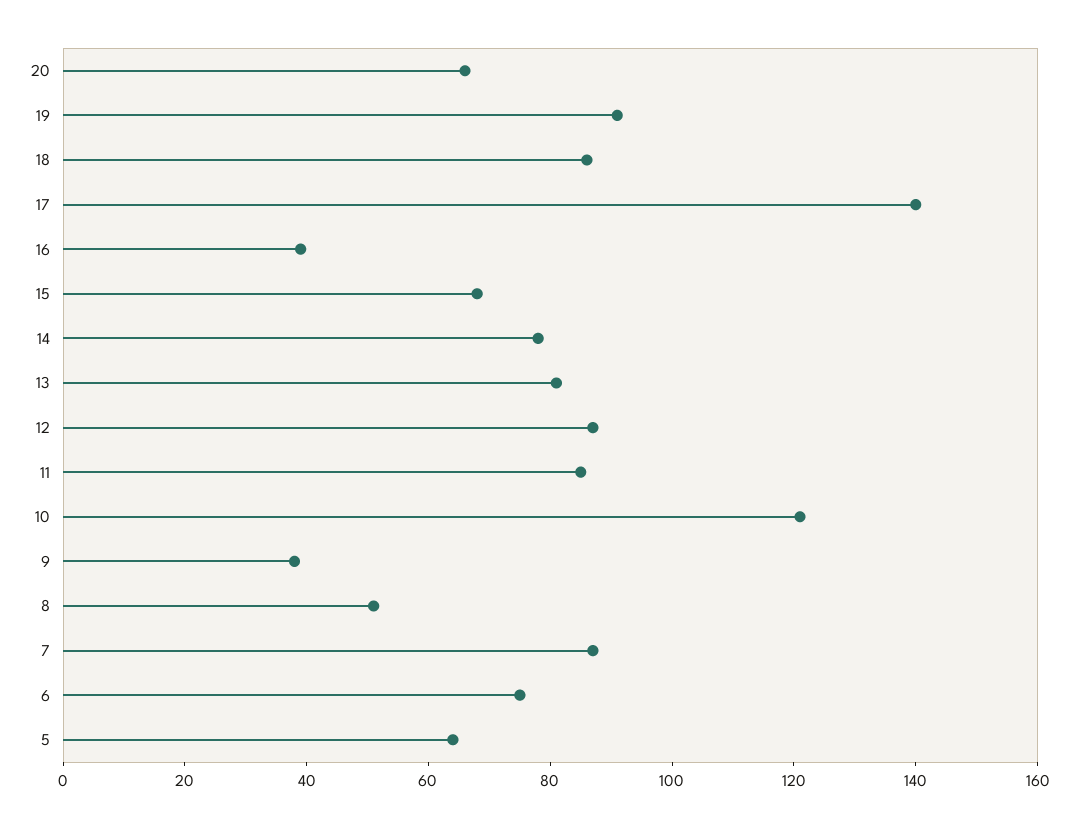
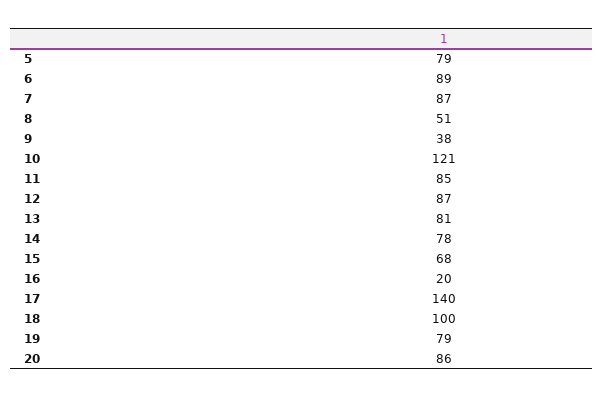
  {
-   "20": 65,
+   "20": 86,
-   "19": 90,
+   "19": 79,
-   "18": 85,
+   "18": 100,
    "17": 140,
-   "16": 40,
+   "16": 20,
    "15": 68,
    "14": 78,
    "13": 81,
    "12": 87,
    "11": 85,
    "10": 121,
    "9": 38,
    "8": 51,
    "7": 87,
-   "6": 75,
+   "6": 89,
-   "5": 65
+   "5": 79
  }

